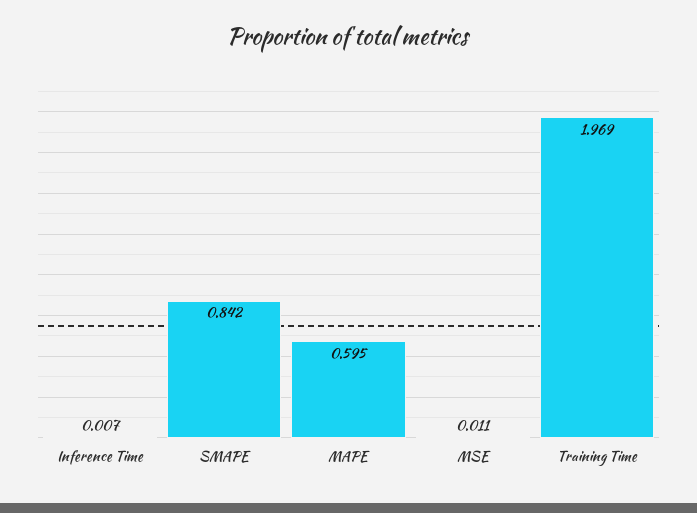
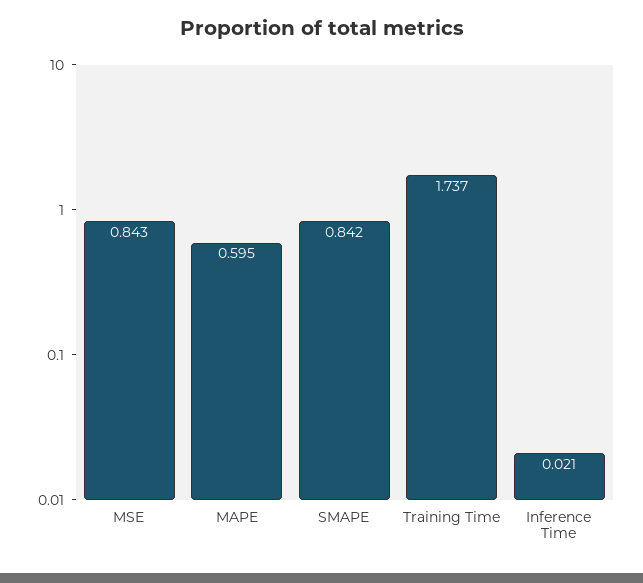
  {
-   "Inference Time": 0.007,
+   "Inference Time": 0.021,
    "SMAPE": 0.842,
    "MAPE": 0.595,
-   "MSE": 0.011,
+   "MSE": 0.843,
-   "Training Time": 1.969
+   "Training Time": 1.737
  }

